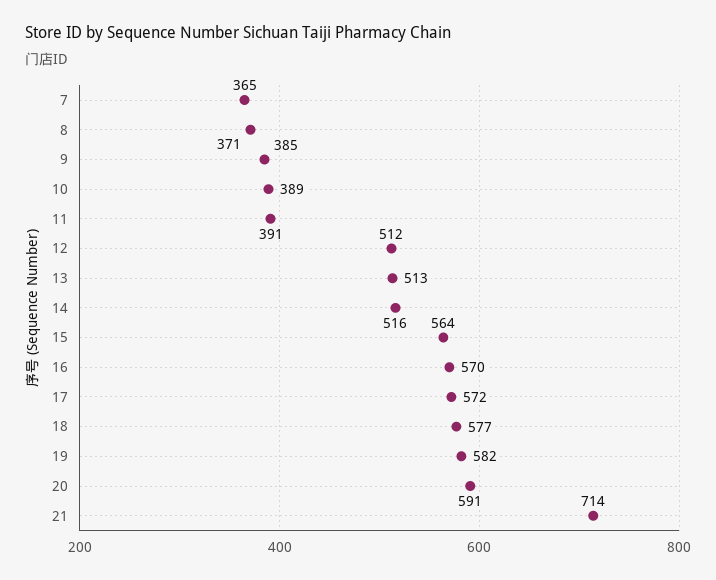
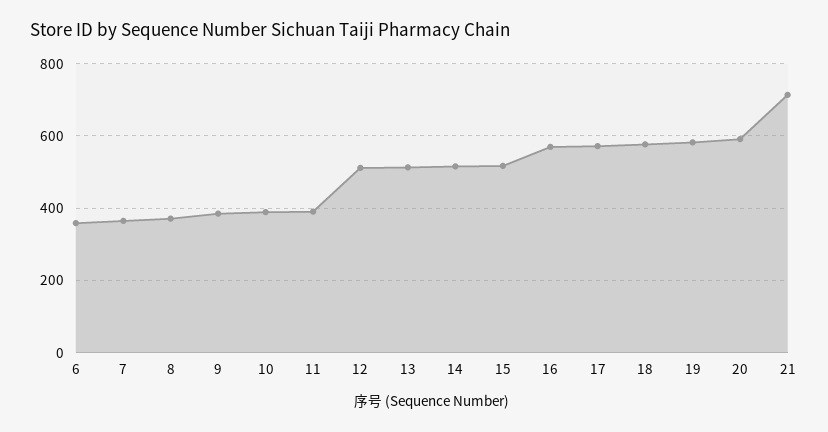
  {
    "7": 365,
    "8": 371,
    "9": 385,
    "10": 389,
    "11": 391,
    "12": 512,
    "13": 513,
    "14": 516,
-   "15": 564,
+   "15": 520,
    "16": 570,
    "17": 572,
    "18": 577,
    "19": 582,
    "20": 591,
-   "21": 714
+   "21": 714,
+   "6": 360
  }

